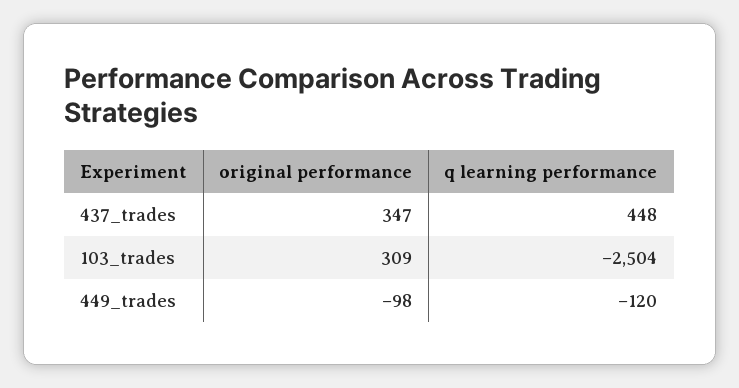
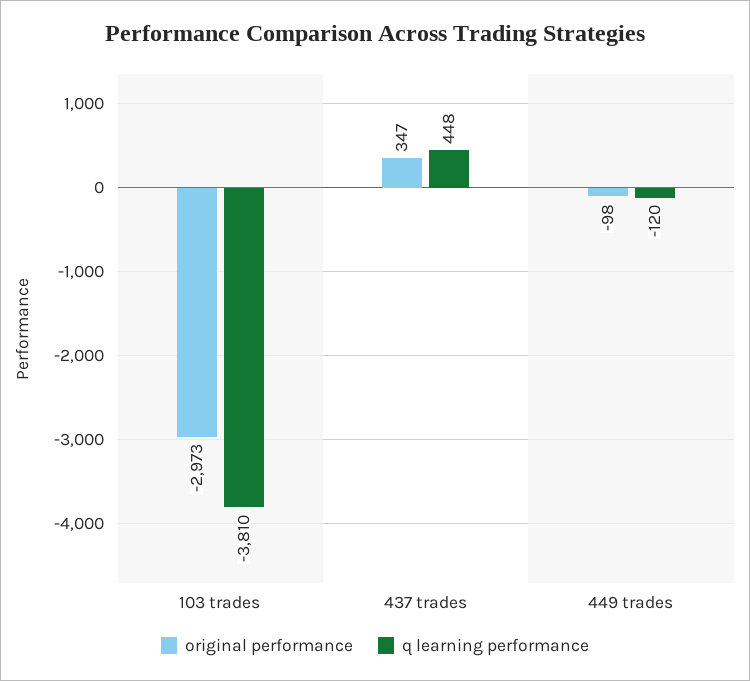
  {
    "original performance": {
      "437_trades": 347,
-     "103_trades": 309,
+     "103_trades": -2973,
      "449_trades": -98
    },
    "q learning performance": {
      "437_trades": 448,
-     "103_trades": -2504,
+     "103_trades": -3810,
      "449_trades": -120
    }
  }

